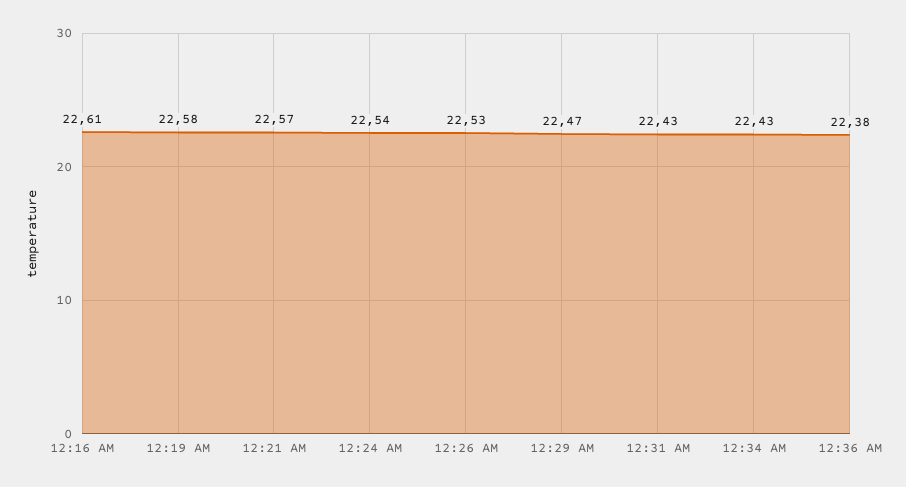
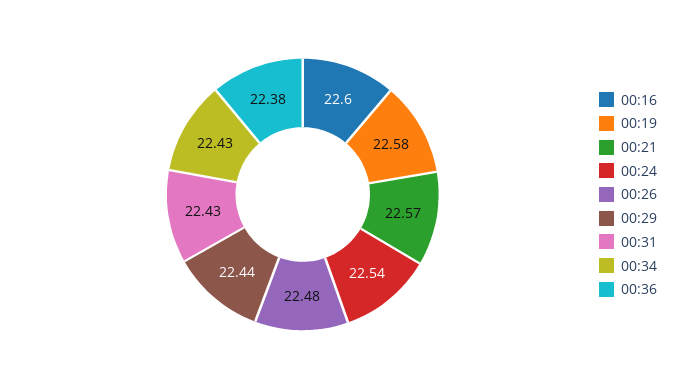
  {
-   "12:16 AM": 22.61,
+   "12:16 AM": 22.6,
    "12:19 AM": 22.58,
    "12:21 AM": 22.57,
    "12:24 AM": 22.54,
-   "12:26 AM": 22.53,
+   "12:26 AM": 22.48,
-   "12:29 AM": 22.47,
+   "12:29 AM": 22.44,
    "12:31 AM": 22.43,
    "12:34 AM": 22.43,
    "12:36 AM": 22.38
  }

